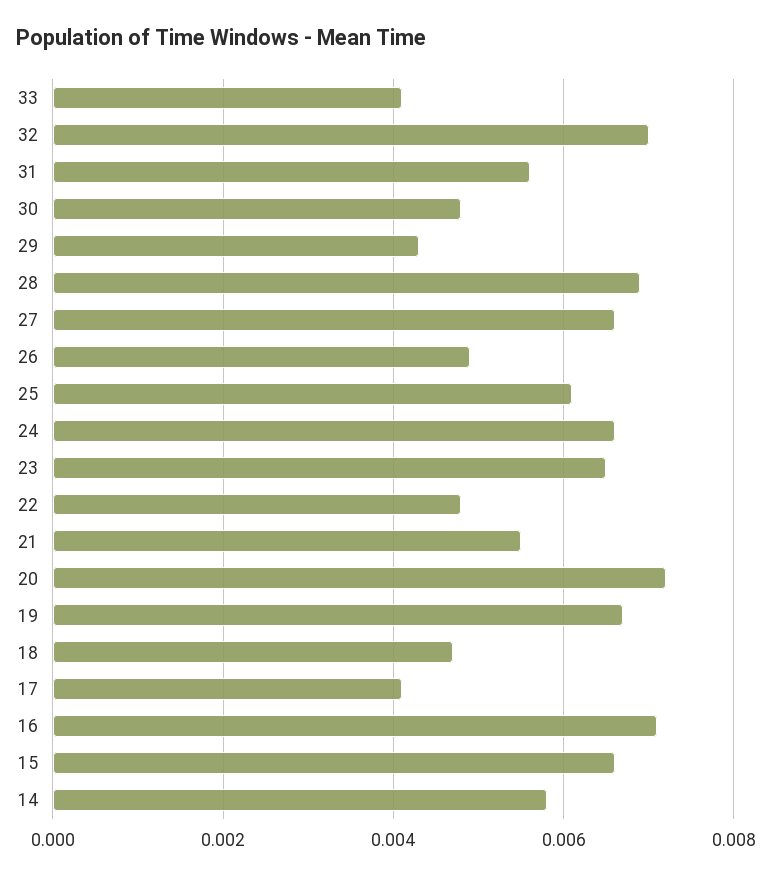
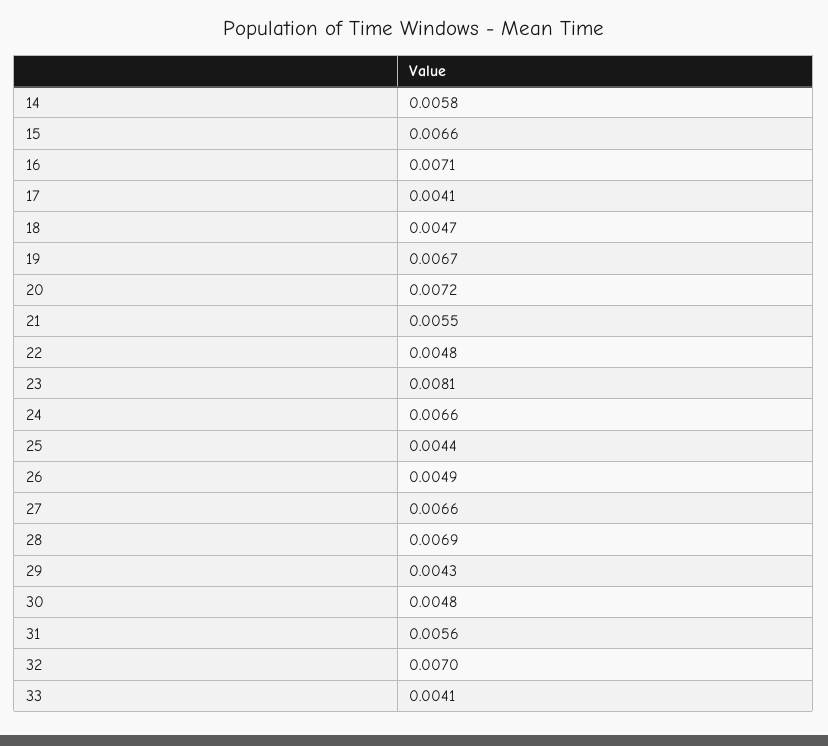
  {
    "33": 0.0041,
    "32": 0.007,
    "31": 0.0056,
    "30": 0.0048,
    "29": 0.0043,
    "28": 0.0069,
    "27": 0.0066,
    "26": 0.0049,
-   "25": 0.006,
+   "25": 0.0044,
    "24": 0.0066,
-   "23": 0.0065,
+   "23": 0.0081,
    "22": 0.0048,
    "21": 0.0055,
    "20": 0.0072,
    "19": 0.0067,
    "18": 0.0047,
    "17": 0.0041,
    "16": 0.0071,
    "15": 0.0066,
    "14": 0.0058
  }

